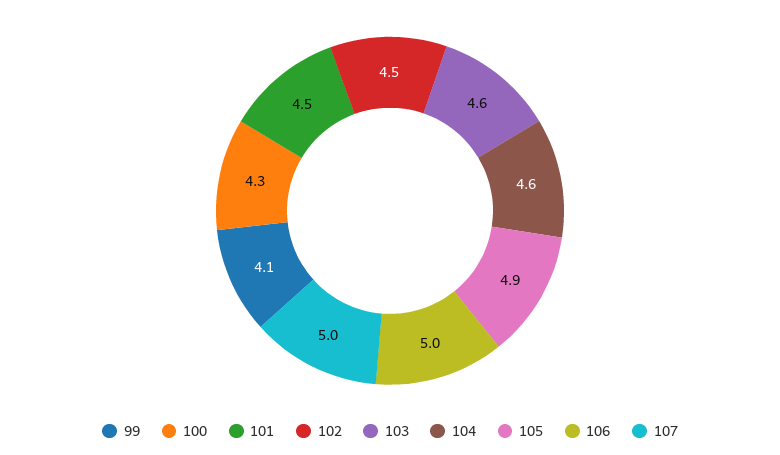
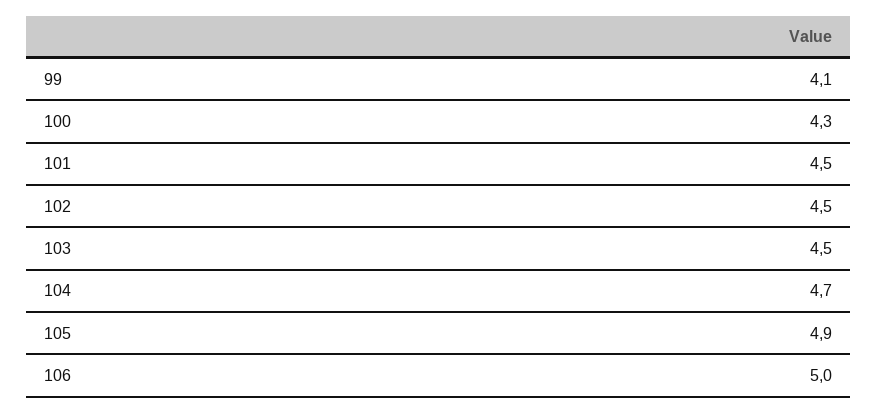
  {
    "99": 4.1,
    "100": 4.3,
    "101": 4.5,
    "102": 4.5,
-   "103": 4.6,
+   "103": 4.5,
-   "104": 4.6,
+   "104": 4.7,
    "105": 4.9,
-   "106": 5,
+   "106": 5
-   "107": 5
  }

